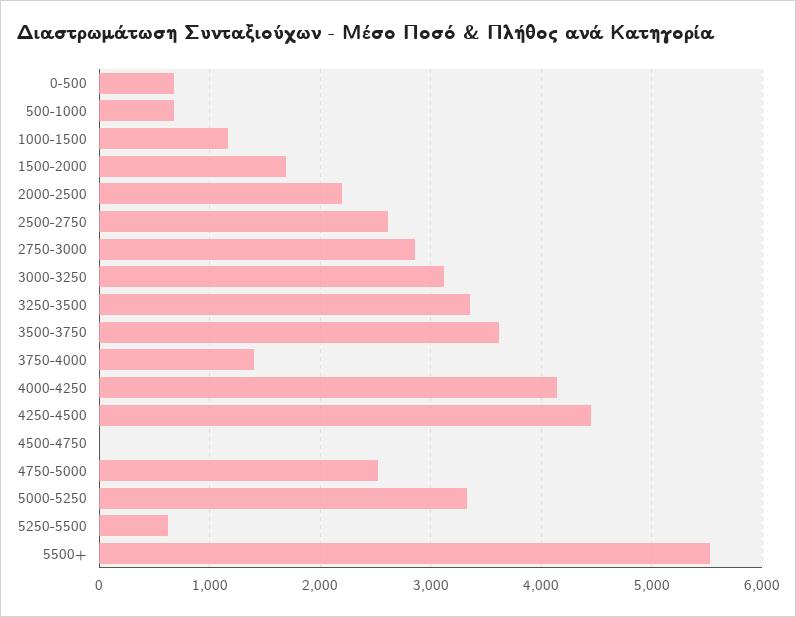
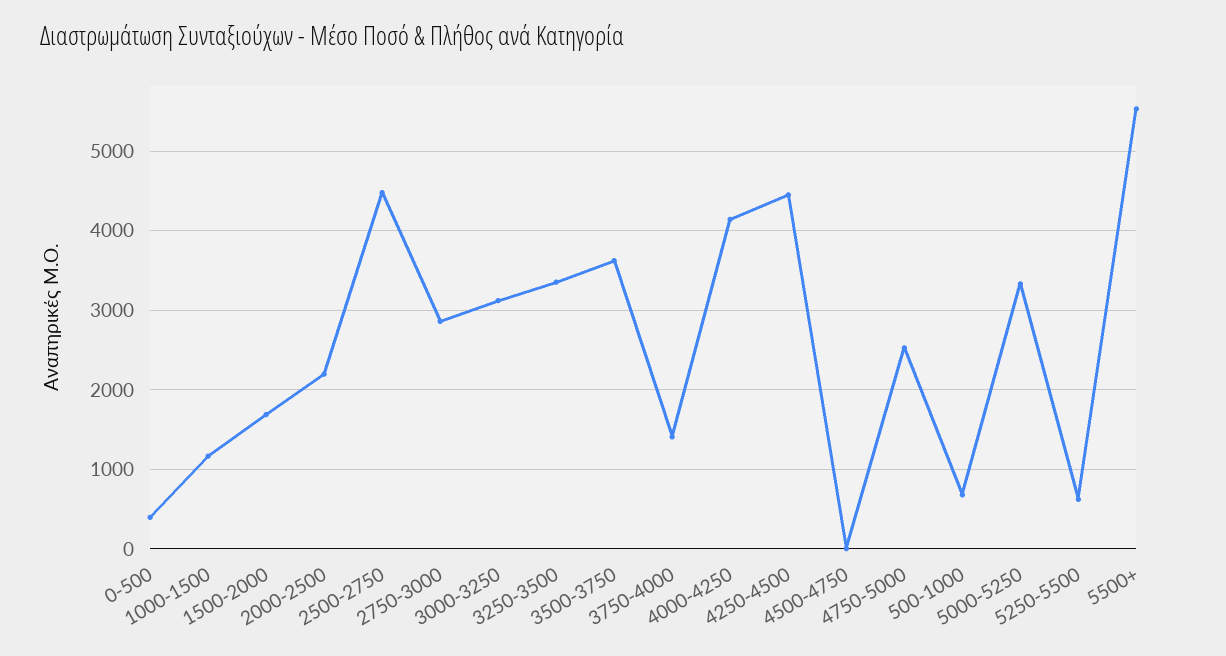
  {
-   "0-500": 700,
+   "0-500": 400,
    "500-1000": 700,
    "1000-1500": 1200,
    "1500-2000": 1700,
    "2000-2500": 2200,
-   "2500-2750": 2600,
+   "2500-2750": 4500,
    "2750-3000": 2900,
    "3000-3250": 3100,
    "3250-3500": 3400,
    "3500-3750": 3600,
    "3750-4000": 1400,
    "4000-4250": 4100,
    "4250-4500": 4500,
    "4500-4750": 0,
    "4750-5000": 2500,
    "5000-5250": 3300,
    "5250-5500": 600,
    "5500+": 5500
  }

